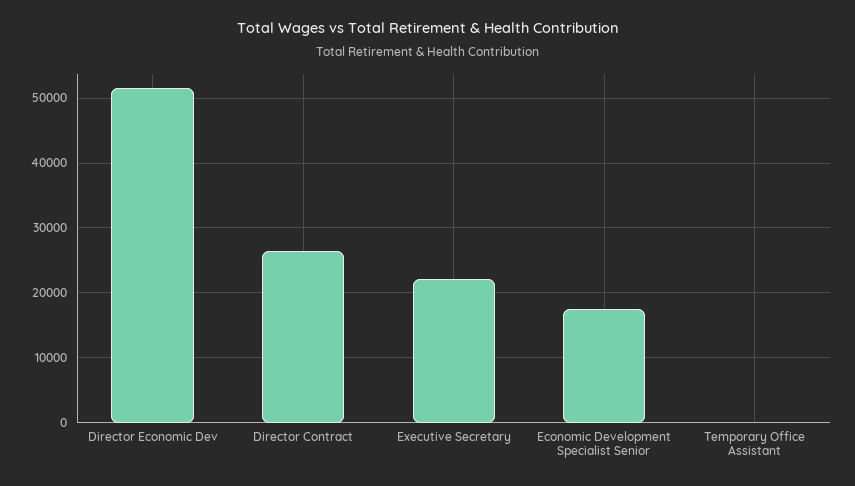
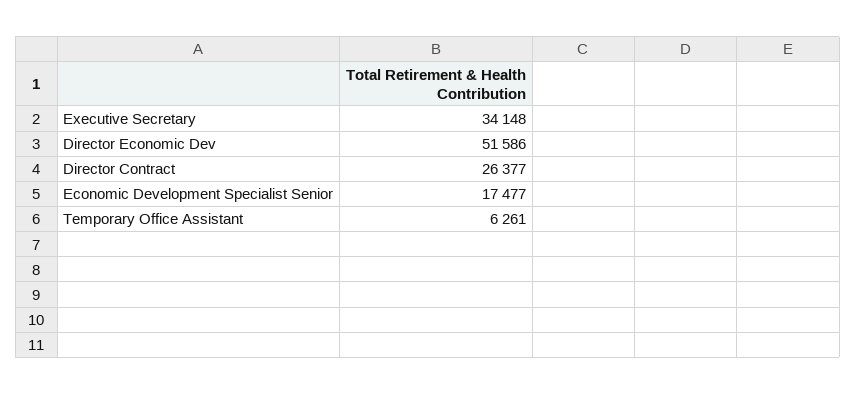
  {
    "Director Economic Dev": 51586,
    "Director Contract": 26377,
-   "Executive Secretary": 22000,
+   "Executive Secretary": 34148,
    "Economic Development Specialist Senior": 17477,
-   "Temporary Office Assistant": 0
+   "Temporary Office Assistant": 6261
  }

